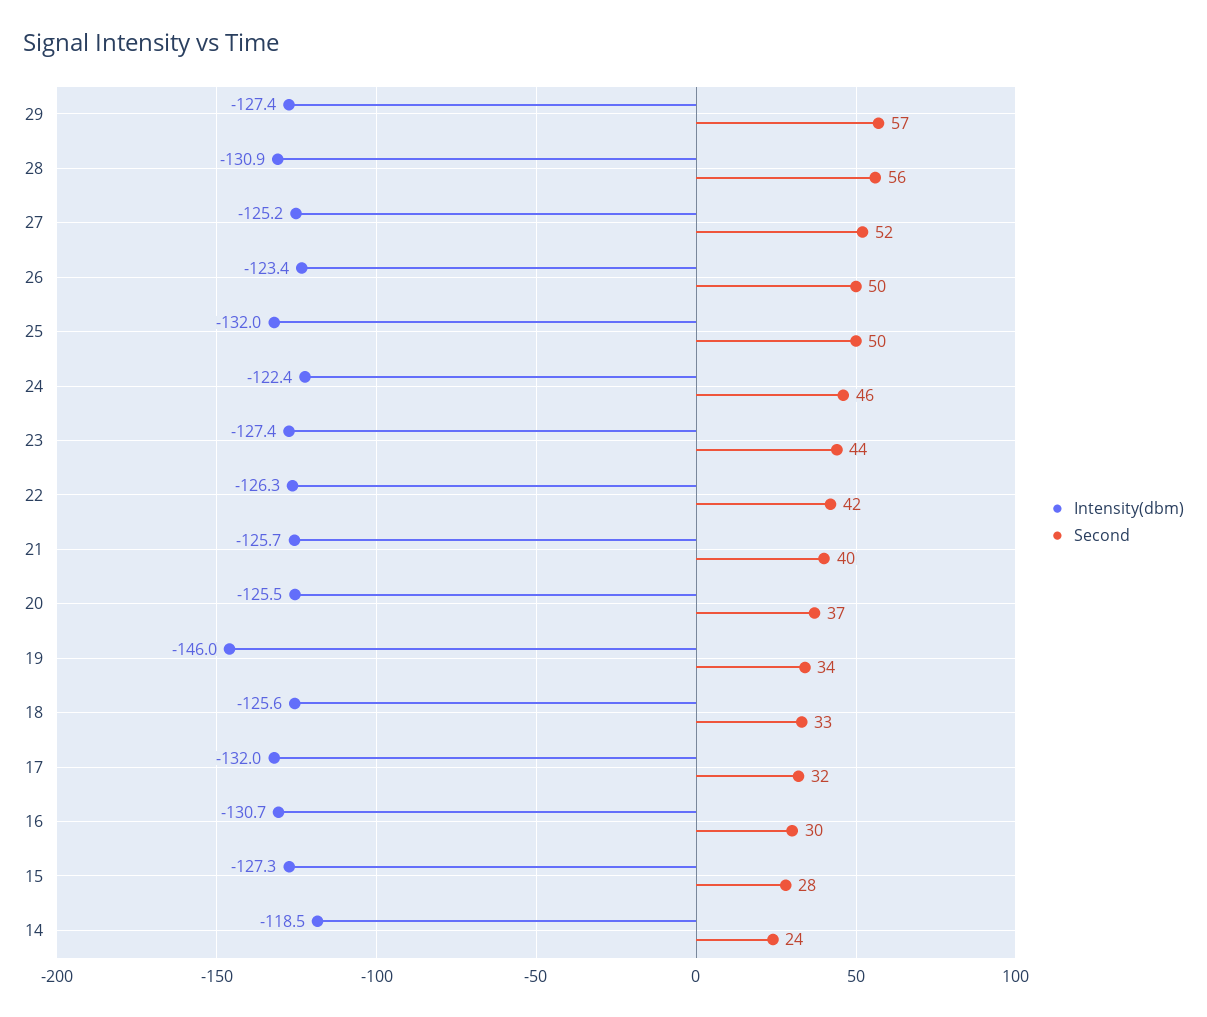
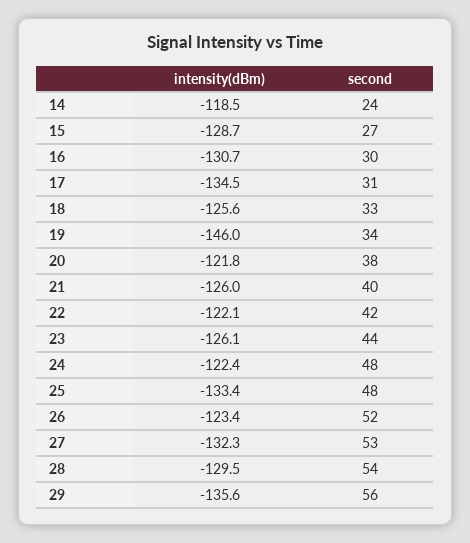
  {
    "Intensity(dbm)": {
-     "29": -127.4,
+     "29": -135.6,
-     "28": -130.9,
+     "28": -129.5,
-     "27": -125.2,
+     "27": -132.3,
      "26": -123.4,
-     "25": -132,
+     "25": -133.4,
      "24": -122.4,
-     "23": -127.4,
+     "23": -126.1,
-     "22": -126.3,
+     "22": -122.1,
-     "21": -125.7,
+     "21": -126,
-     "20": -125.5,
+     "20": -121.8,
      "19": -146,
      "18": -125.6,
-     "17": -132,
+     "17": -134.5,
      "16": -130.7,
-     "15": -127.3,
+     "15": -128.7,
      "14": -118.5
    },
    "Second": {
-     "29": 57,
+     "29": 56,
-     "28": 56,
+     "28": 54,
-     "27": 52,
+     "27": 53,
-     "26": 50,
+     "26": 52,
-     "25": 50,
+     "25": 48,
-     "24": 46,
+     "24": 48,
      "23": 44,
      "22": 42,
      "21": 40,
-     "20": 37,
+     "20": 38,
      "19": 34,
      "18": 33,
-     "17": 32,
+     "17": 31,
      "16": 30,
-     "15": 28,
+     "15": 27,
      "14": 24
    }
  }

